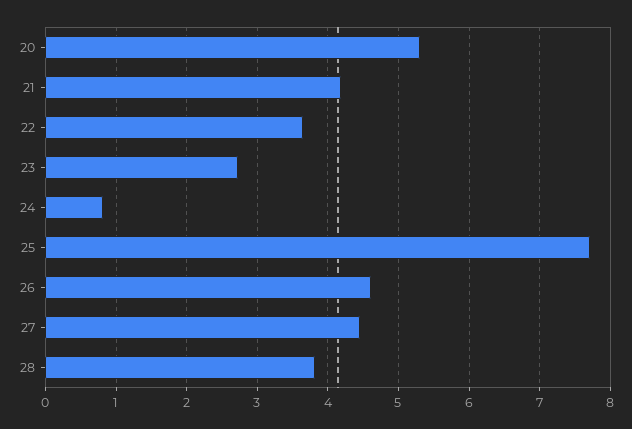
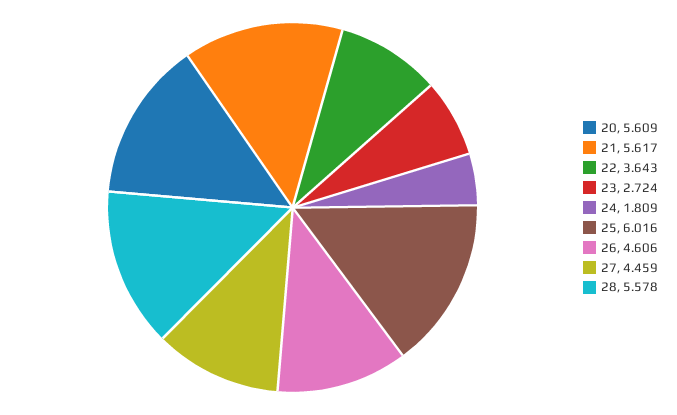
  {
-   "20": 5.3,
+   "20": 5.609,
-   "21": 4.2,
+   "21": 5.617,
    "22": 3.643,
    "23": 2.724,
-   "24": 0.8,
+   "24": 1.809,
-   "25": 7.7,
+   "25": 6.016,
    "26": 4.606,
    "27": 4.459,
-   "28": 3.8
+   "28": 5.578
  }

